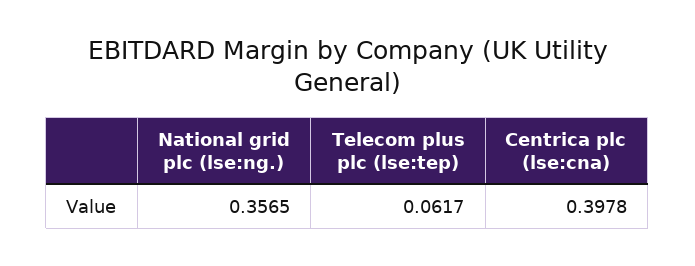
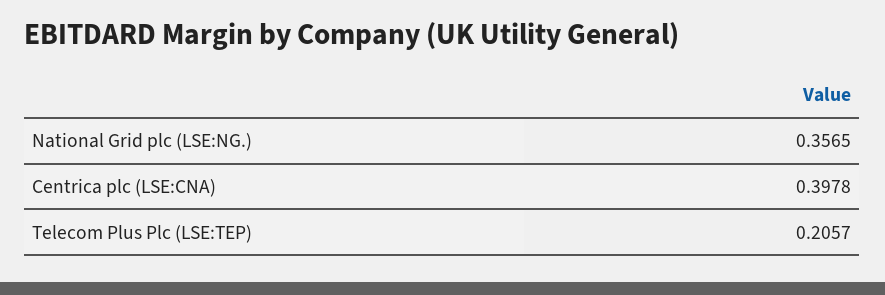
  {
    "National grid plc (lse:ng.)": 0.3565,
-   "Telecom plus plc (lse:tep)": 0.0617,
+   "Telecom plus plc (lse:tep)": 0.2057,
    "Centrica plc (lse:cna)": 0.3978
  }

